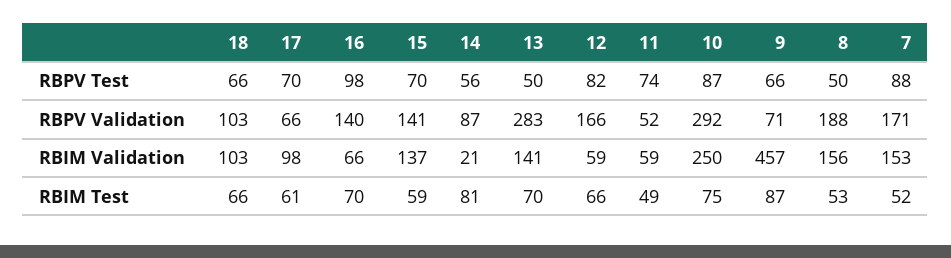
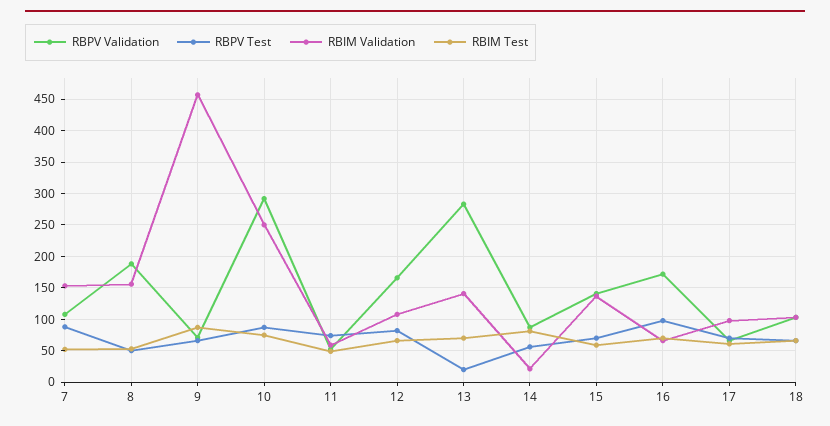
  {
    "RBPV Test": {
      "18": 66,
      "17": 70,
      "16": 98,
      "15": 70,
      "14": 56,
-     "13": 50,
+     "13": 20,
      "12": 82,
      "11": 74,
      "10": 87,
      "9": 66,
      "8": 50,
      "7": 88
    },
    "RBPV Validation": {
      "18": 103,
      "17": 66,
-     "16": 140,
+     "16": 170,
      "15": 141,
      "14": 87,
      "13": 283,
      "12": 166,
      "11": 52,
      "10": 292,
      "9": 71,
      "8": 188,
-     "7": 171
+     "7": 110
    },
    "RBIM Validation": {
      "18": 103,
      "17": 98,
      "16": 66,
      "15": 137,
      "14": 21,
      "13": 141,
-     "12": 59,
+     "12": 110,
      "11": 59,
      "10": 250,
      "9": 457,
      "8": 156,
      "7": 153
    },
    "RBIM Test": {
      "18": 66,
      "17": 61,
      "16": 70,
      "15": 59,
      "14": 81,
      "13": 70,
      "12": 66,
      "11": 49,
      "10": 75,
      "9": 87,
      "8": 53,
      "7": 52
    }
  }

